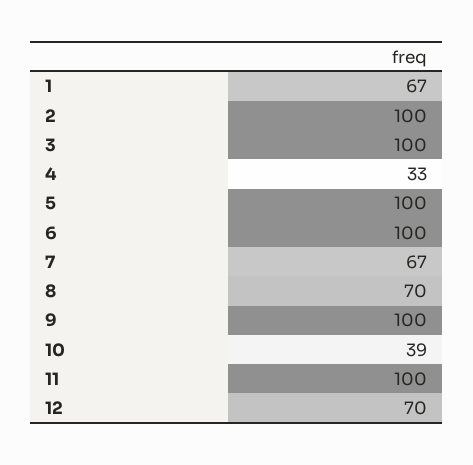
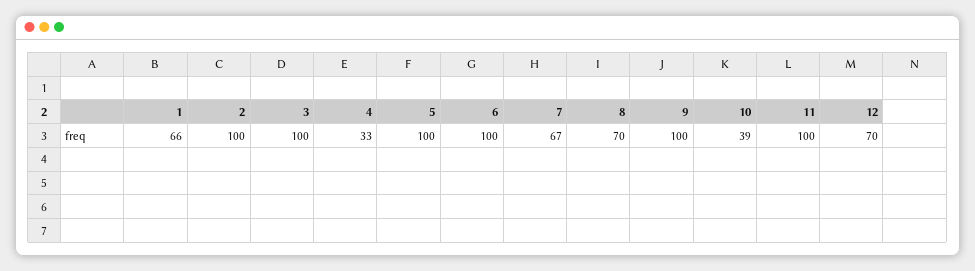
  {
-   "1": 67,
+   "1": 66,
    "2": 100,
    "3": 100,
    "4": 33,
    "5": 100,
    "6": 100,
    "7": 67,
    "8": 70,
    "9": 100,
    "10": 39,
    "11": 100,
    "12": 70
  }

